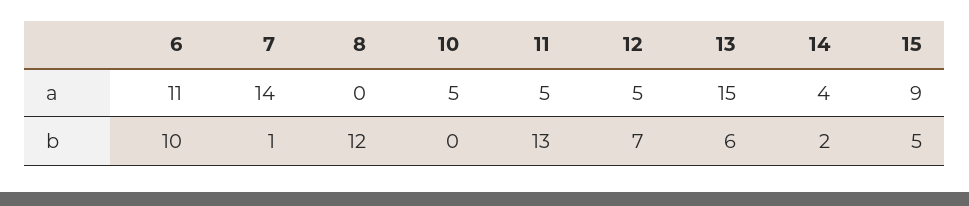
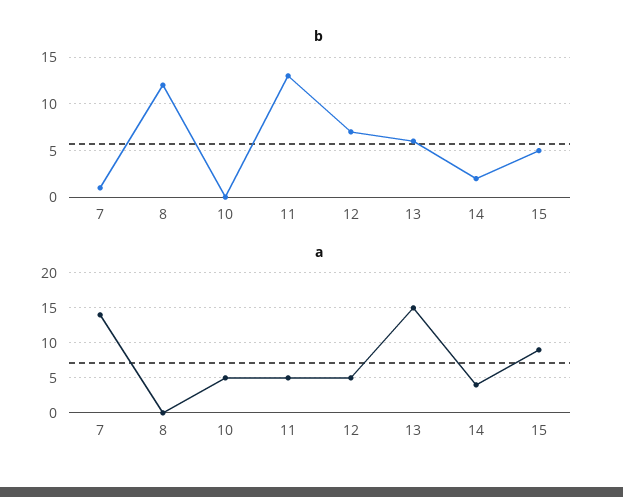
  {
    "a": {
-     "6": 11,
      "7": 14,
      "8": 0,
      "10": 5,
      "11": 5,
      "12": 5,
      "13": 15,
      "14": 4,
      "15": 9
    },
    "b": {
-     "6": 10,
      "7": 1,
      "8": 12,
      "10": 0,
      "11": 13,
      "12": 7,
      "13": 6,
      "14": 2,
      "15": 5
    }
  }

